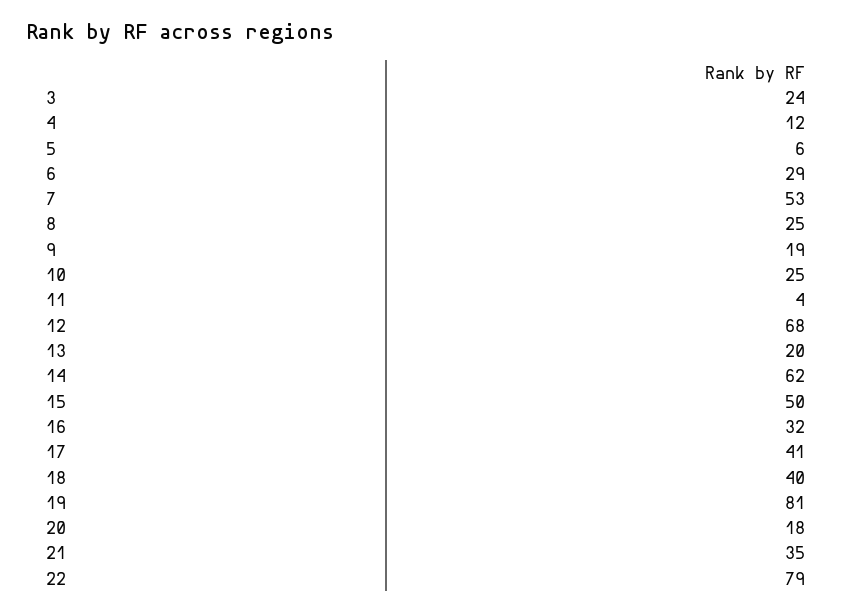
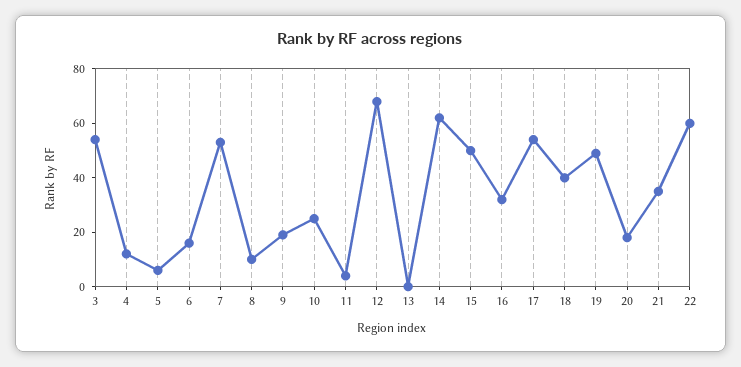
  {
-   "3": 24,
+   "3": 55,
    "4": 12,
    "5": 6,
-   "6": 29,
+   "6": 15,
    "7": 53,
-   "8": 25,
+   "8": 10,
    "9": 19,
    "10": 25,
    "11": 4,
    "12": 68,
-   "13": 20,
+   "13": 0,
    "14": 62,
    "15": 50,
    "16": 32,
-   "17": 41,
+   "17": 55,
    "18": 40,
-   "19": 81,
+   "19": 50,
    "20": 18,
    "21": 35,
-   "22": 79
+   "22": 60
  }

